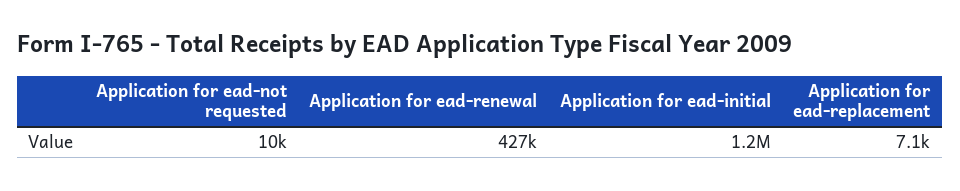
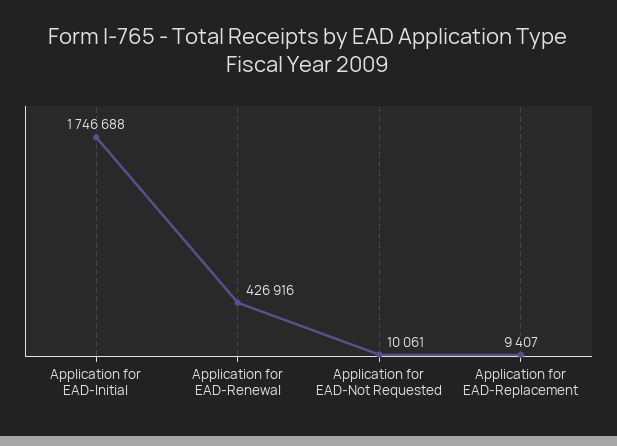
  {
    "Application for ead-not requested": 10061,
    "Application for ead-renewal": 426916,
-   "Application for ead-initial": 1200000,
+   "Application for ead-initial": 1746688,
-   "Application for ead-replacement": 7100
+   "Application for ead-replacement": 9407
  }

